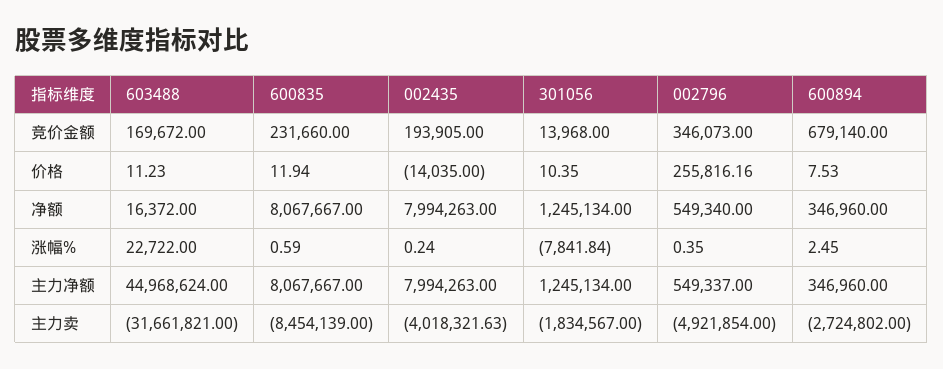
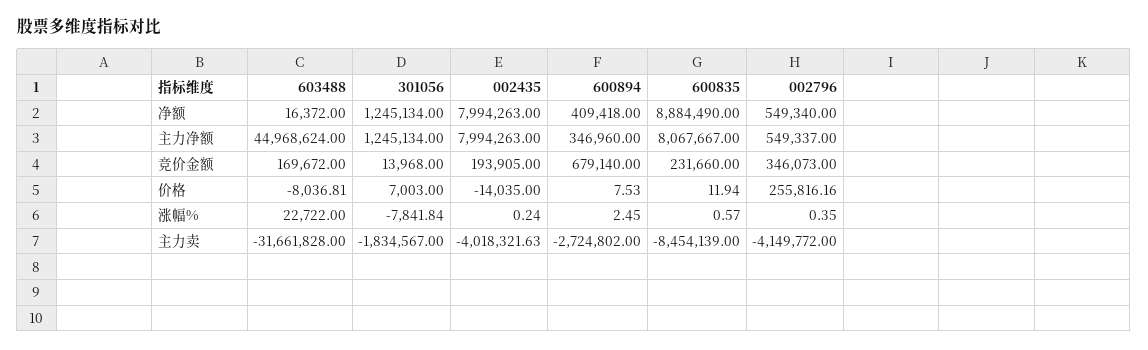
  {
    "603488": {
      "竞价金额": 169672,
-     "价格": 11.23,
+     "价格": -8036.81,
      "净额": 16372,
      "涨幅%": 22722,
      "主力净额": 44968624,
-     "主力卖": -31661821
+     "主力卖": -31661828
    },
    "600835": {
      "竞价金额": 231660,
      "价格": 11.94,
-     "净额": 8067667,
+     "净额": 8884490,
-     "涨幅%": 0.59,
+     "涨幅%": 0.57,
      "主力净额": 8067667,
      "主力卖": -8454139
    },
    "002435": {
      "竞价金额": 193905,
      "价格": -14035,
      "净额": 7994263,
      "涨幅%": 0.24,
      "主力净额": 7994263,
      "主力卖": -4018321.63
    },
    "301056": {
      "竞价金额": 13968,
-     "价格": 10.35,
+     "价格": 7003,
      "净额": 1245134,
      "涨幅%": -7841.84,
      "主力净额": 1245134,
      "主力卖": -1834567
    },
    "002796": {
      "竞价金额": 346073,
      "价格": 255816.16,
      "净额": 549340,
      "涨幅%": 0.35,
      "主力净额": 549337,
-     "主力卖": -4921854
+     "主力卖": -4149772
    },
    "600894": {
      "竞价金额": 679140,
      "价格": 7.53,
-     "净额": 346960,
+     "净额": 409418,
      "涨幅%": 2.45,
      "主力净额": 346960,
      "主力卖": -2724802
    }
  }

